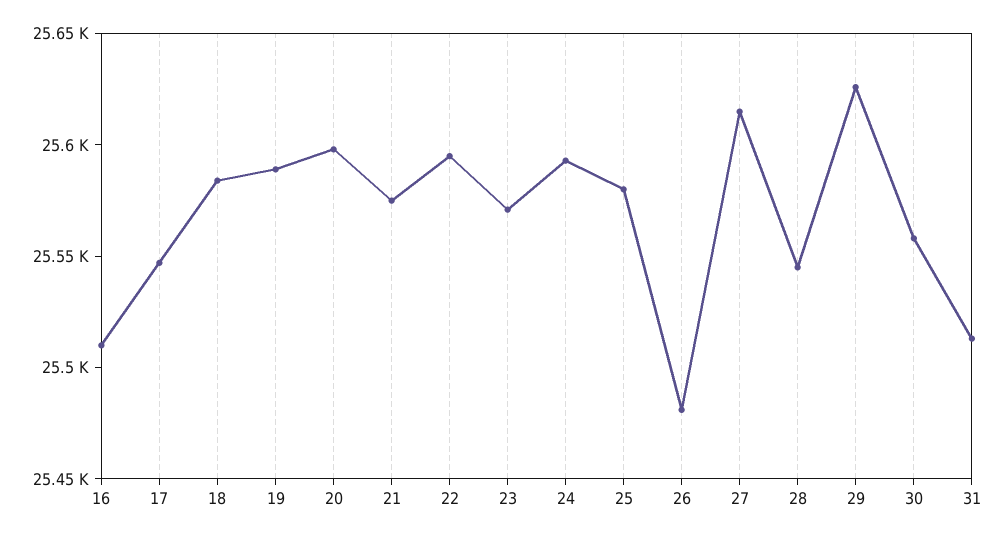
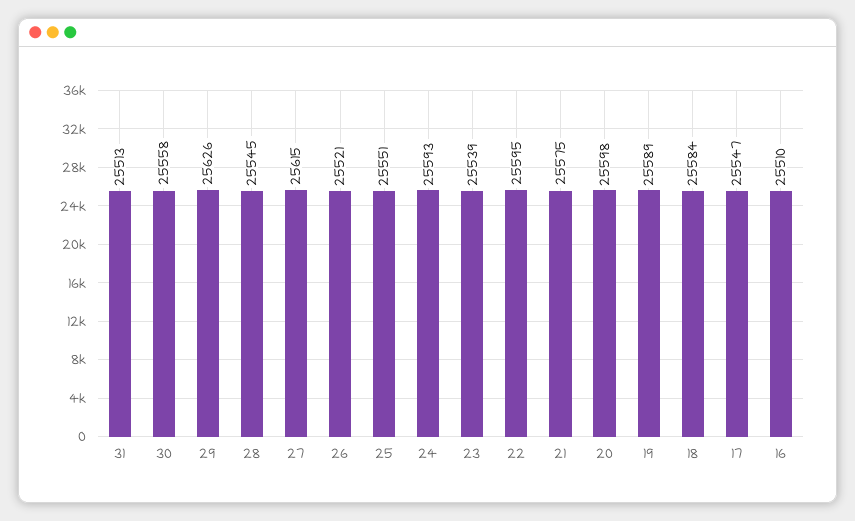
  {
    "16": 25510,
    "17": 25547,
    "18": 25584,
    "19": 25589,
    "20": 25598,
    "21": 25575,
    "22": 25595,
-   "23": 25570,
+   "23": 25539,
    "24": 25593,
-   "25": 25580,
+   "25": 25551,
-   "26": 25480,
+   "26": 25521,
    "27": 25615,
    "28": 25545,
    "29": 25626,
    "30": 25558,
    "31": 25513
  }

